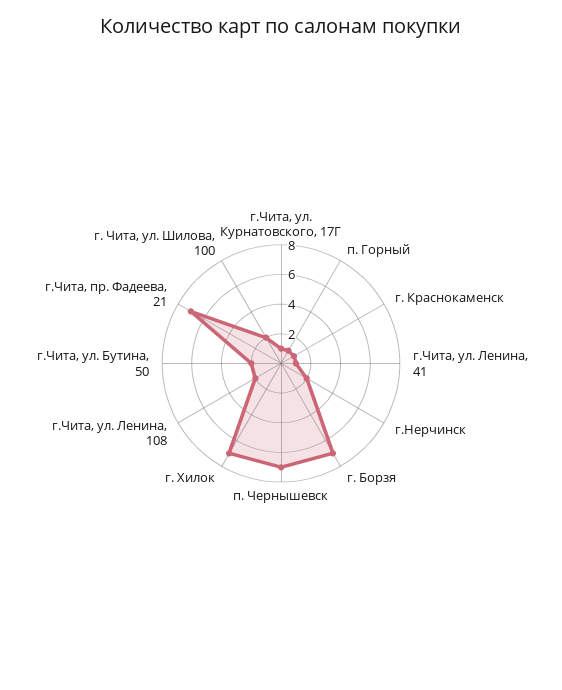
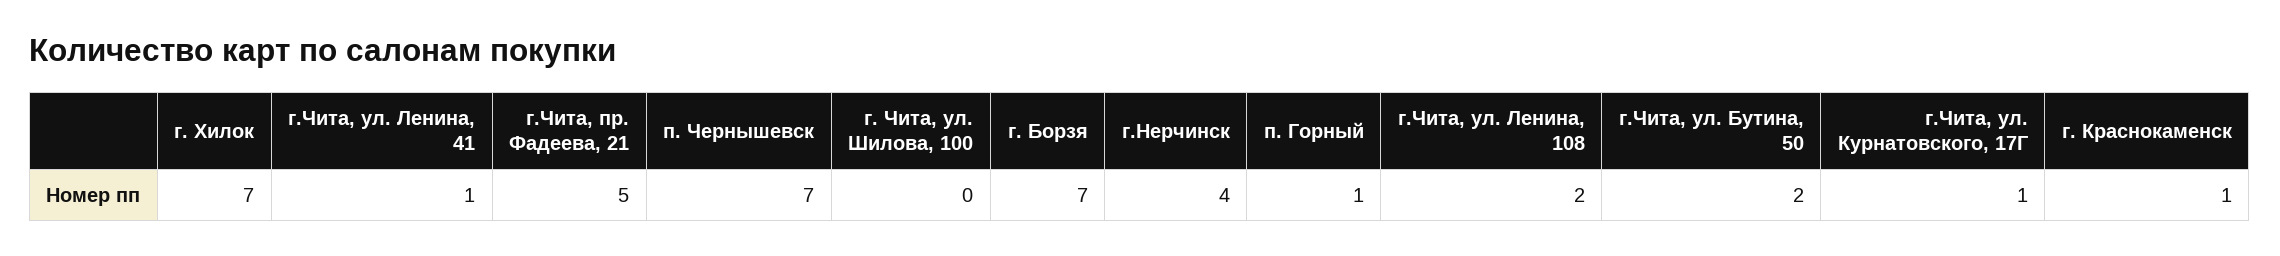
  {
    "г.Чита, ул. Курнатовского, 17Г": 1,
    "п. Горный": 1,
    "г. Краснокаменск": 1,
    "г.Чита, ул. Ленина, 41": 1,
-   "г.Нерчинск": 2,
+   "г.Нерчинск": 4,
    "г. Борзя": 7,
    "п. Чернышевск": 7,
    "г. Хилок": 7,
    "г.Чита, ул. Ленина, 108": 2,
    "г.Чита, ул. Бутина, 50": 2,
-   "г.Чита, пр. Фадеева, 21": 7,
+   "г.Чита, пр. Фадеева, 21": 5,
-   "г. Чита, ул. Шилова, 100": 2
+   "г. Чита, ул. Шилова, 100": 0
  }

